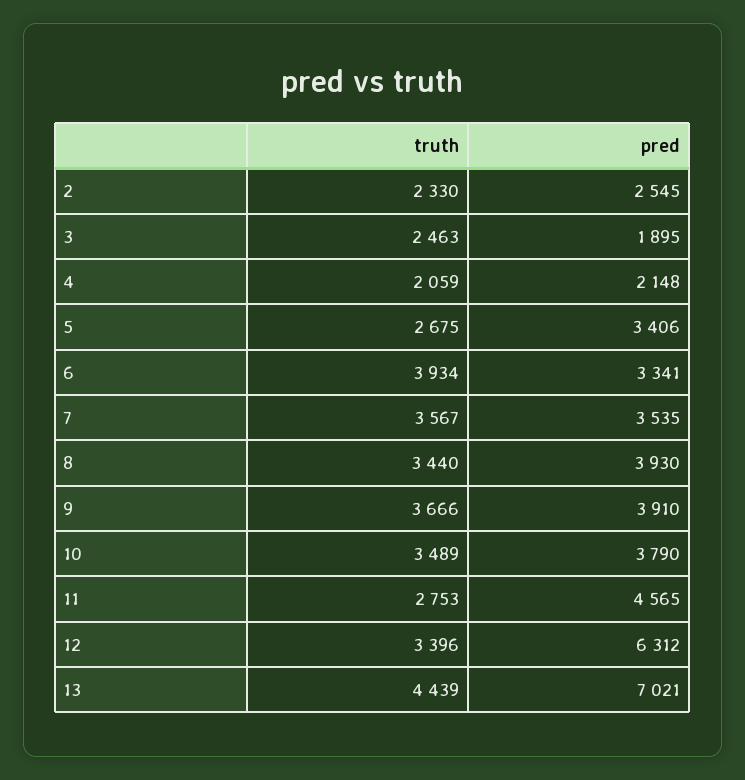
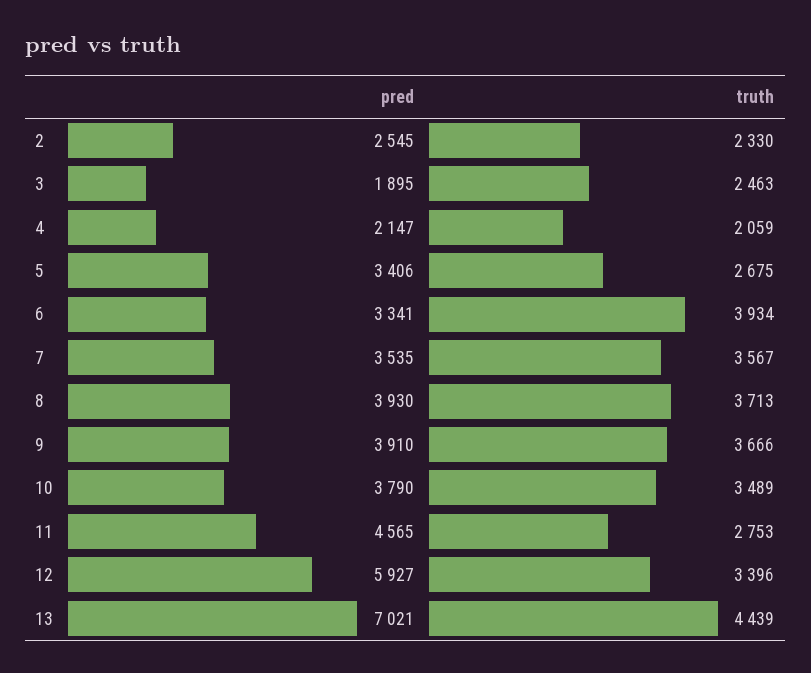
  {
    "truth": {
      "2": 2330,
      "3": 2463,
      "4": 2059,
      "5": 2675,
      "6": 3934,
      "7": 3567,
-     "8": 3440,
+     "8": 3713,
      "9": 3666,
      "10": 3489,
      "11": 2753,
      "12": 3396,
      "13": 4439
    },
    "pred": {
      "2": 2545,
      "3": 1895,
-     "4": 2148,
+     "4": 2147,
      "5": 3406,
      "6": 3341,
      "7": 3535,
      "8": 3930,
      "9": 3910,
      "10": 3790,
      "11": 4565,
-     "12": 6312,
+     "12": 5927,
      "13": 7021
    }
  }

